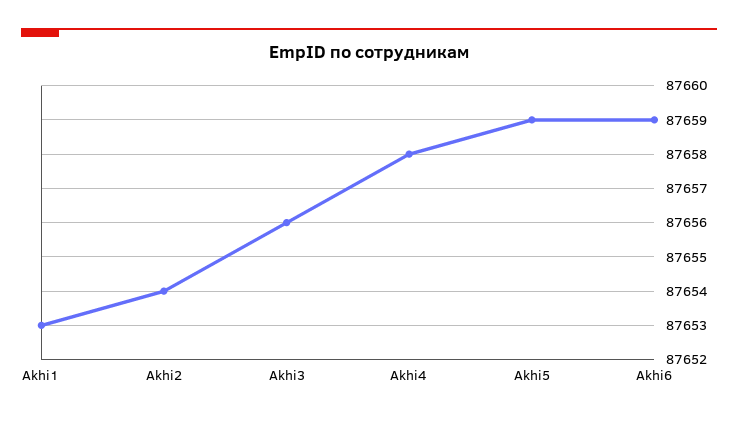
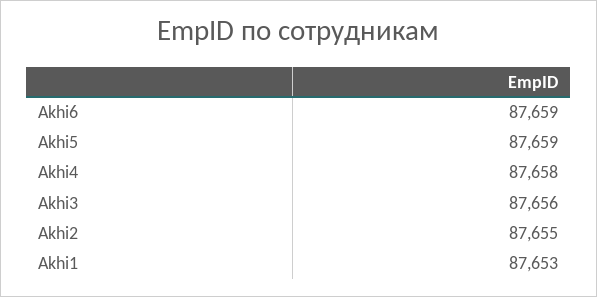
  {
    "Akhi1": 87653,
-   "Akhi2": 87654,
+   "Akhi2": 87655,
    "Akhi3": 87656,
    "Akhi4": 87658,
    "Akhi5": 87659,
    "Akhi6": 87659
  }

